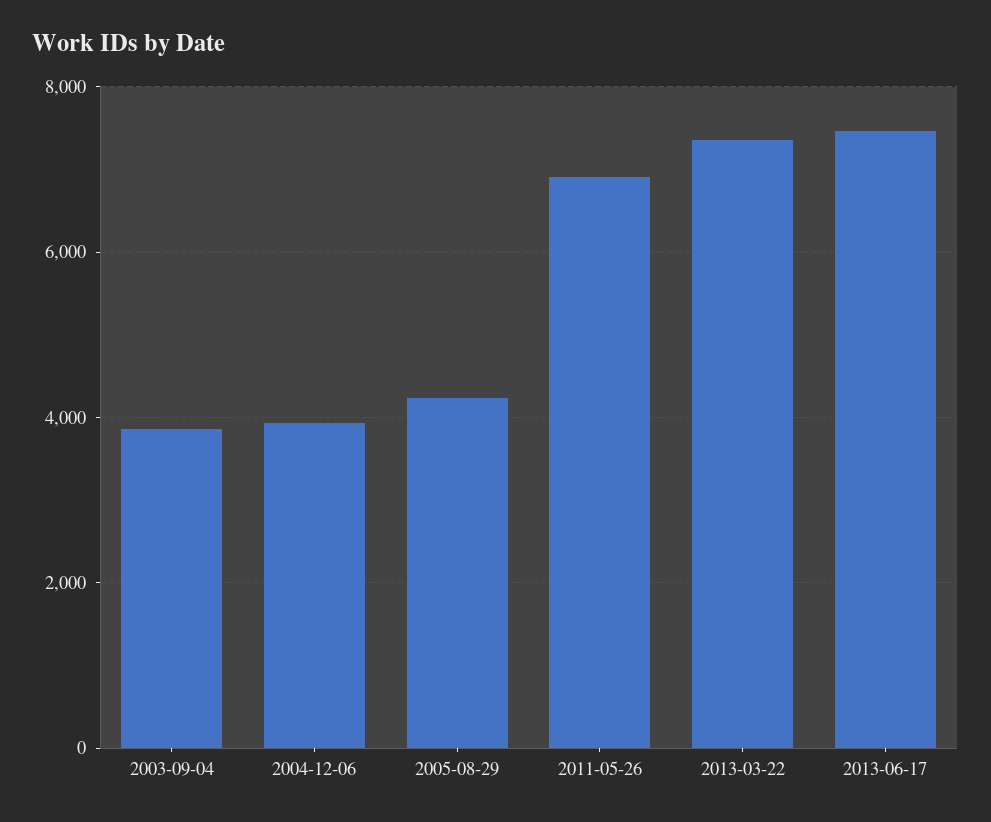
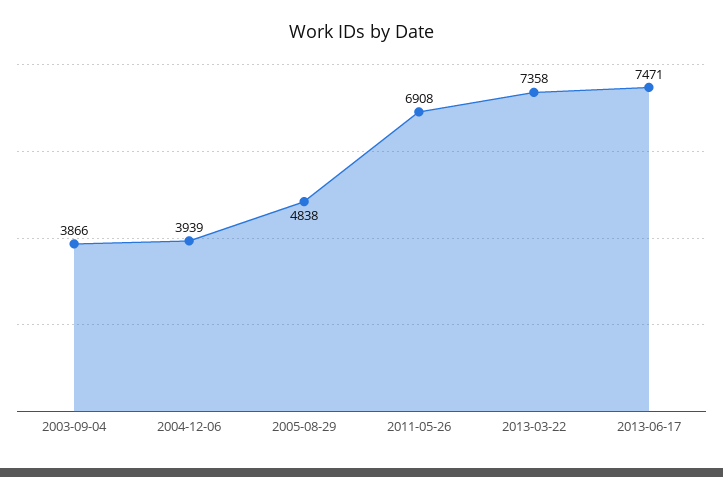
  {
    "2003-09-04": 3866,
    "2004-12-06": 3939,
-   "2005-08-29": 4200,
+   "2005-08-29": 4838,
    "2011-05-26": 6908,
    "2013-03-22": 7358,
    "2013-06-17": 7471
  }

